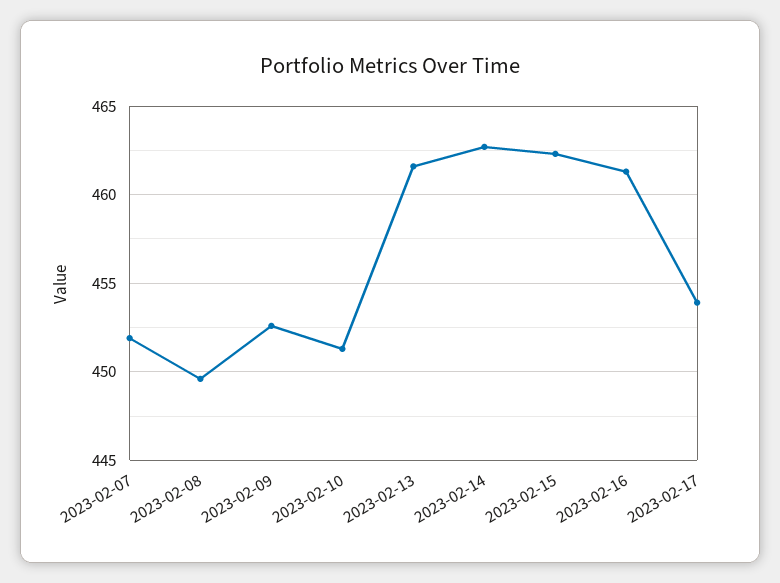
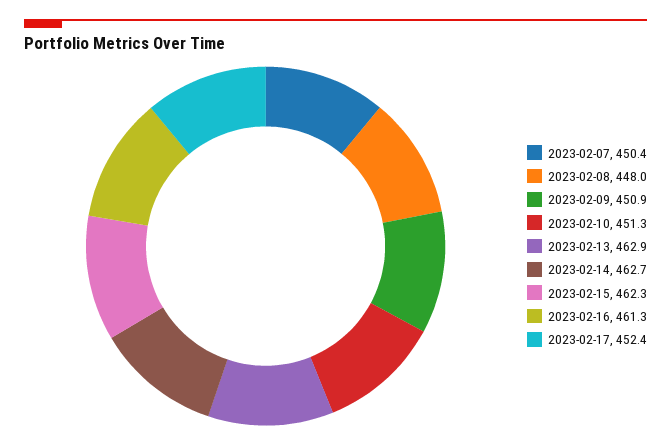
  {
-   "2023-02-07": 452,
+   "2023-02-07": 450.4,
-   "2023-02-08": 449.5,
+   "2023-02-08": 448,
-   "2023-02-09": 452.5,
+   "2023-02-09": 450.9,
    "2023-02-10": 451.3,
-   "2023-02-13": 461.5,
+   "2023-02-13": 462.9,
    "2023-02-14": 462.7,
    "2023-02-15": 462.3,
    "2023-02-16": 461.3,
-   "2023-02-17": 454
+   "2023-02-17": 452.4
  }

